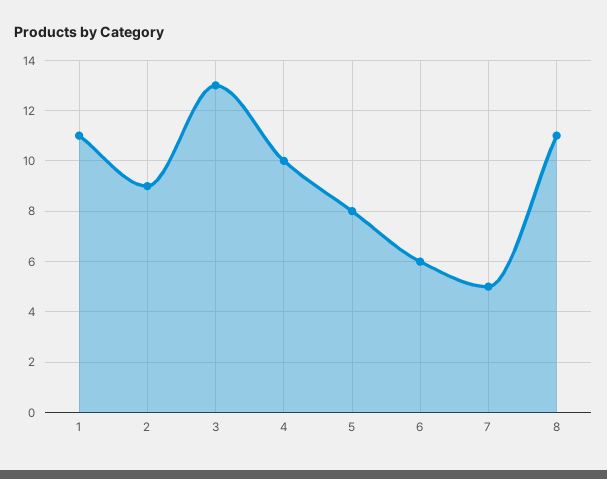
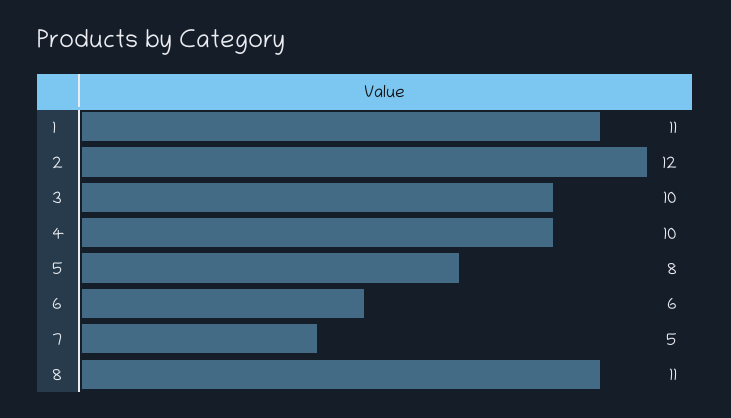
  {
    "1": 11,
-   "2": 9,
+   "2": 12,
-   "3": 13,
+   "3": 10,
    "4": 10,
    "5": 8,
    "6": 6,
    "7": 5,
    "8": 11
  }

